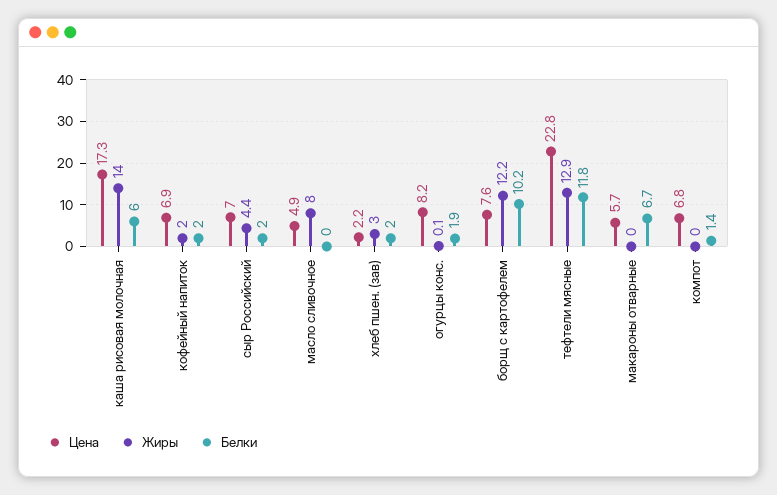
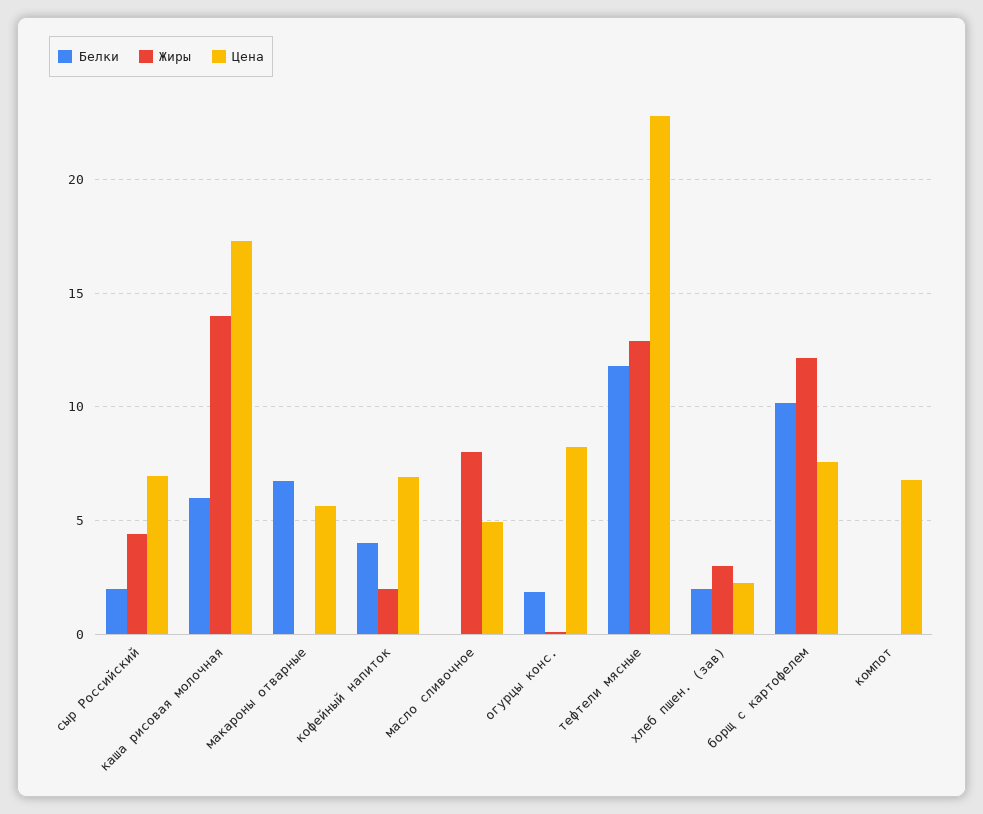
  {
    "Цена": {
      "каша рисовая молочная": 17.3,
      "кофейный напиток": 6.9,
      "сыр Российский": 7,
      "масло сливочное": 4.9,
      "хлеб пшен. (зав)": 2.2,
      "огурцы конс.": 8.2,
      "борщ с картофелем": 7.6,
      "тефтели мясные": 22.8,
      "макароны отварные": 5.7,
      "компот": 6.8
    },
    "Жиры": {
      "каша рисовая молочная": 14,
      "кофейный напиток": 2,
      "сыр Российский": 4.4,
      "масло сливочное": 8,
      "хлеб пшен. (зав)": 3,
      "огурцы конс.": 0.1,
      "борщ с картофелем": 12.2,
      "тефтели мясные": 12.9,
      "макароны отварные": 0,
      "компот": 0
    },
    "Белки": {
      "каша рисовая молочная": 6,
-     "кофейный напиток": 2,
+     "кофейный напиток": 4,
      "сыр Российский": 2,
      "масло сливочное": 0,
      "хлеб пшен. (зав)": 2,
      "огурцы конс.": 1.9,
      "борщ с картофелем": 10.2,
      "тефтели мясные": 11.8,
      "макароны отварные": 6.7,
-     "компот": 1.4
+     "компот": 0
    }
  }

